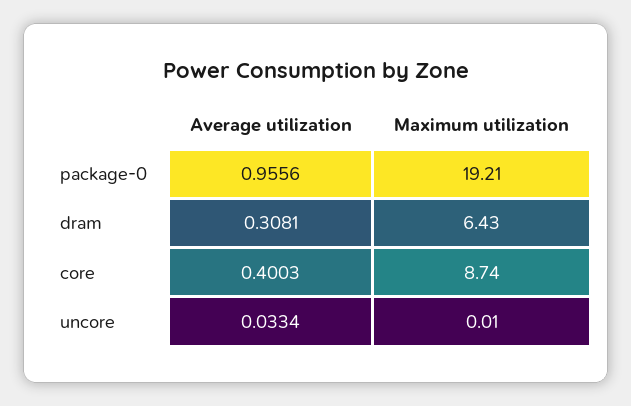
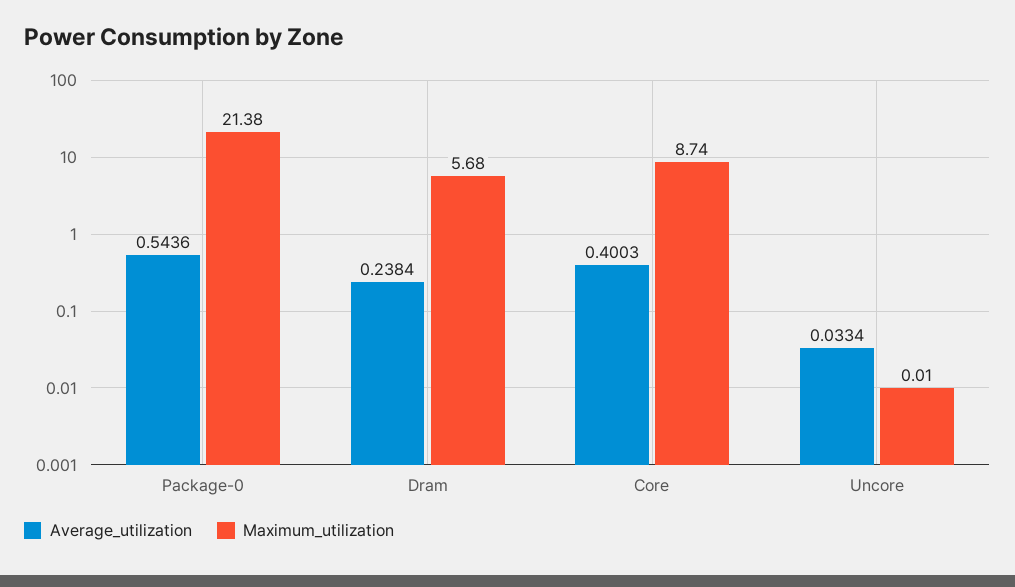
  {
    "Average utilization": {
-     "package-0": 0.9556,
+     "package-0": 0.5436,
-     "dram": 0.3081,
+     "dram": 0.2384,
      "core": 0.4003,
      "uncore": 0.0334
    },
    "Maximum utilization": {
-     "package-0": 19.21,
+     "package-0": 21.38,
-     "dram": 6.43,
+     "dram": 5.68,
      "core": 8.74,
      "uncore": 0.01
    }
  }

